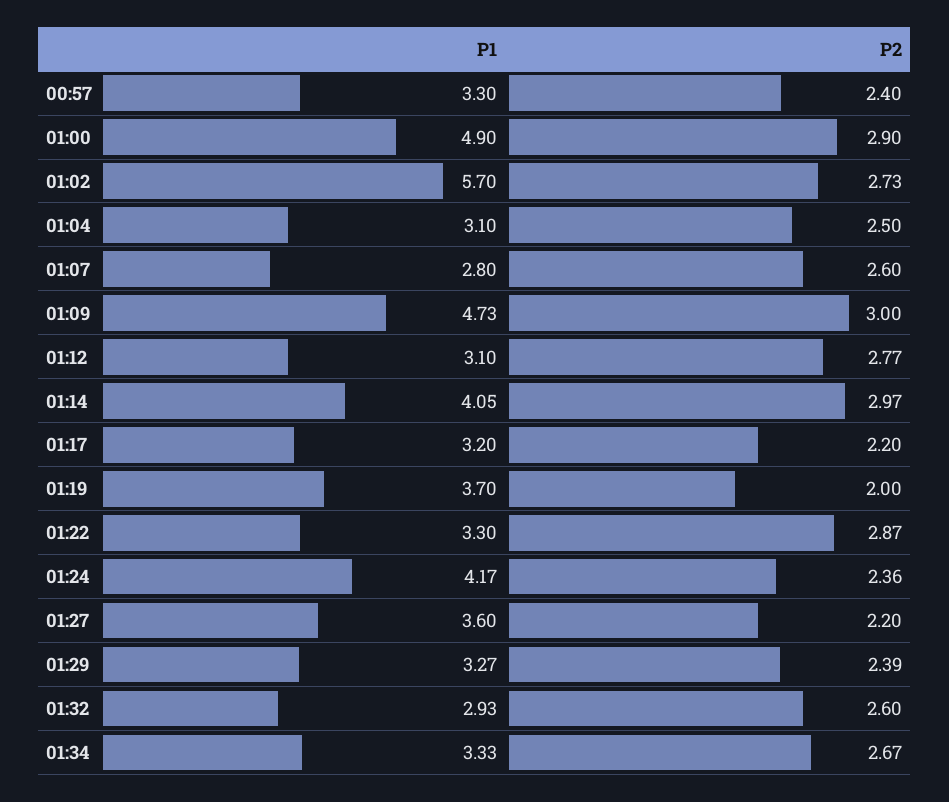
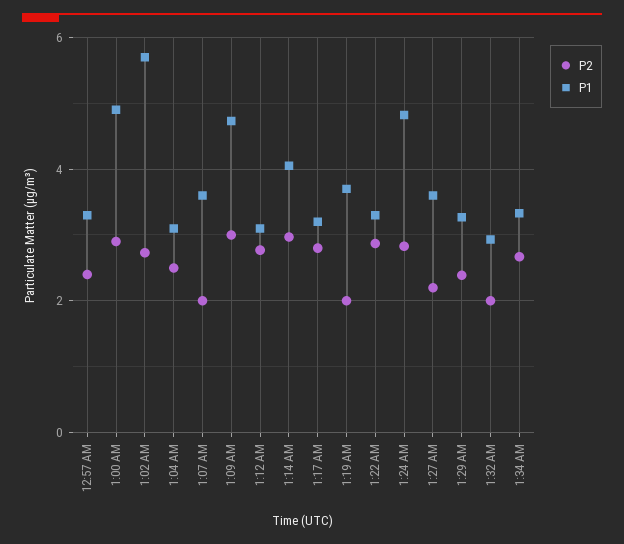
  {
    "P1": {
      "00:57": 3.3,
      "01:00": 4.9,
      "01:02": 5.7,
      "01:04": 3.1,
-     "01:07": 2.8,
+     "01:07": 3.6,
      "01:09": 4.73,
      "01:12": 3.1,
      "01:14": 4.05,
      "01:17": 3.2,
      "01:19": 3.7,
      "01:22": 3.3,
-     "01:24": 4.17,
+     "01:24": 4.8,
      "01:27": 3.6,
      "01:29": 3.27,
      "01:32": 2.93,
      "01:34": 3.33
    },
    "P2": {
      "00:57": 2.4,
      "01:00": 2.9,
      "01:02": 2.73,
      "01:04": 2.5,
-     "01:07": 2.6,
+     "01:07": 2,
      "01:09": 3,
      "01:12": 2.77,
      "01:14": 2.97,
-     "01:17": 2.2,
+     "01:17": 2.8,
      "01:19": 2,
      "01:22": 2.87,
-     "01:24": 2.36,
+     "01:24": 2.8,
      "01:27": 2.2,
      "01:29": 2.39,
-     "01:32": 2.6,
+     "01:32": 2,
      "01:34": 2.67
    }
  }

